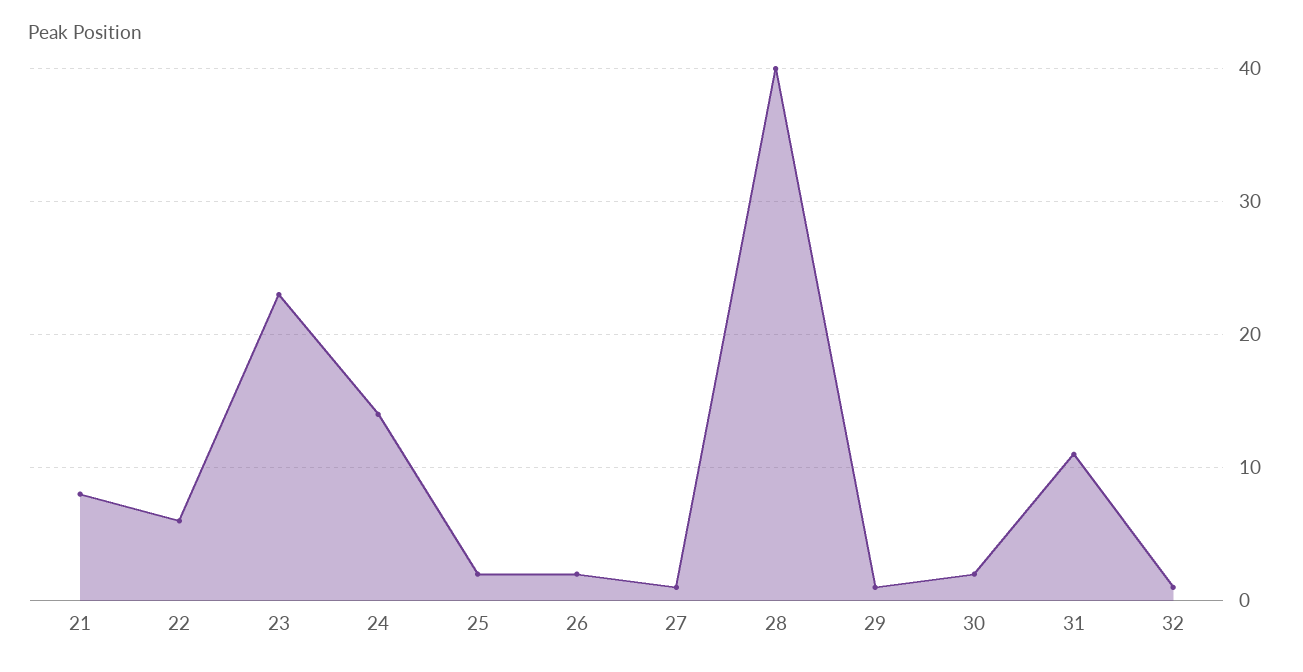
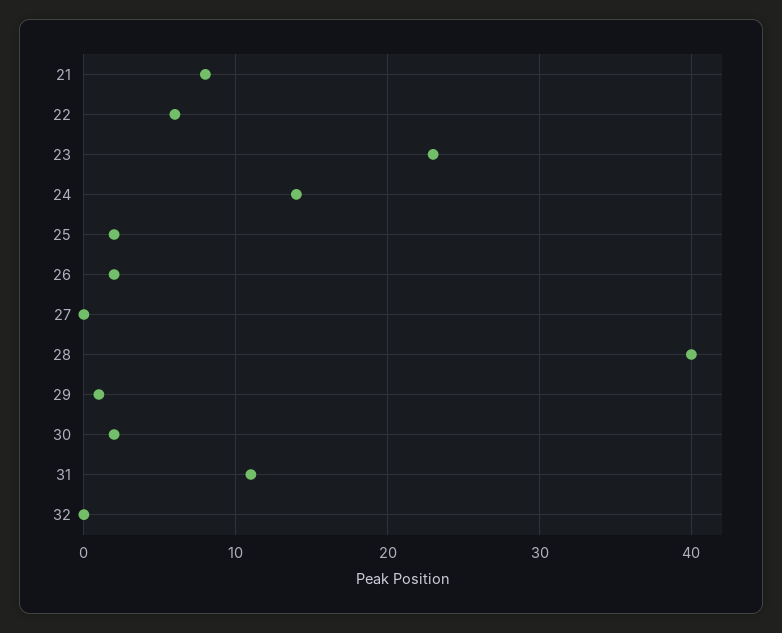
  {
    "21": 8,
    "22": 6,
    "23": 23,
    "24": 14,
    "25": 2,
    "26": 2,
-   "27": 1,
+   "27": 0,
    "28": 40,
    "29": 1,
    "30": 2,
    "31": 11,
-   "32": 1
+   "32": 0
  }

